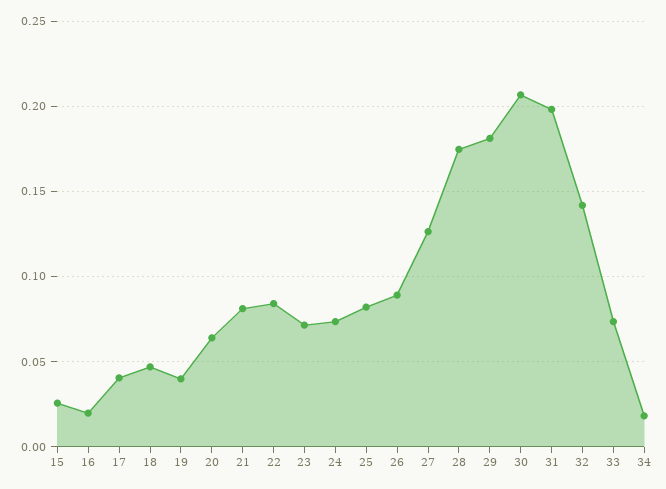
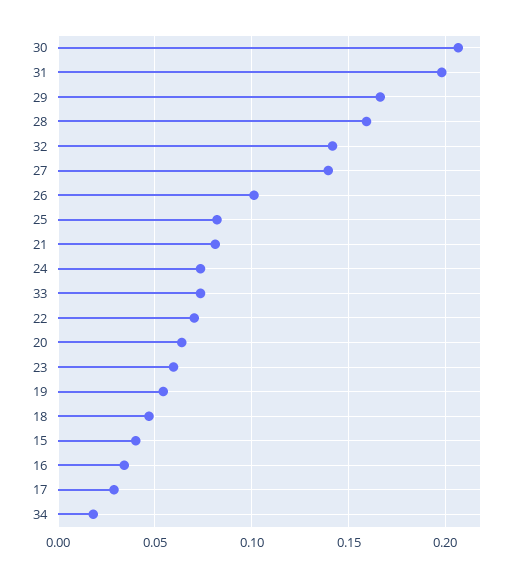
  {
-   "15": 0.025,
+   "15": 0.04,
-   "16": 0.02,
+   "16": 0.035,
-   "17": 0.04,
+   "17": 0.03,
    "18": 0.045,
-   "19": 0.04,
+   "19": 0.055,
    "20": 0.065,
    "21": 0.08,
-   "22": 0.085,
+   "22": 0.07,
-   "23": 0.07,
+   "23": 0.06,
    "24": 0.075,
    "25": 0.08,
-   "26": 0.09,
+   "26": 0.1,
-   "27": 0.125,
+   "27": 0.14,
-   "28": 0.175,
+   "28": 0.16,
-   "29": 0.18,
+   "29": 0.165,
    "30": 0.205,
    "31": 0.2,
    "32": 0.14,
    "33": 0.075,
    "34": 0.02
  }

